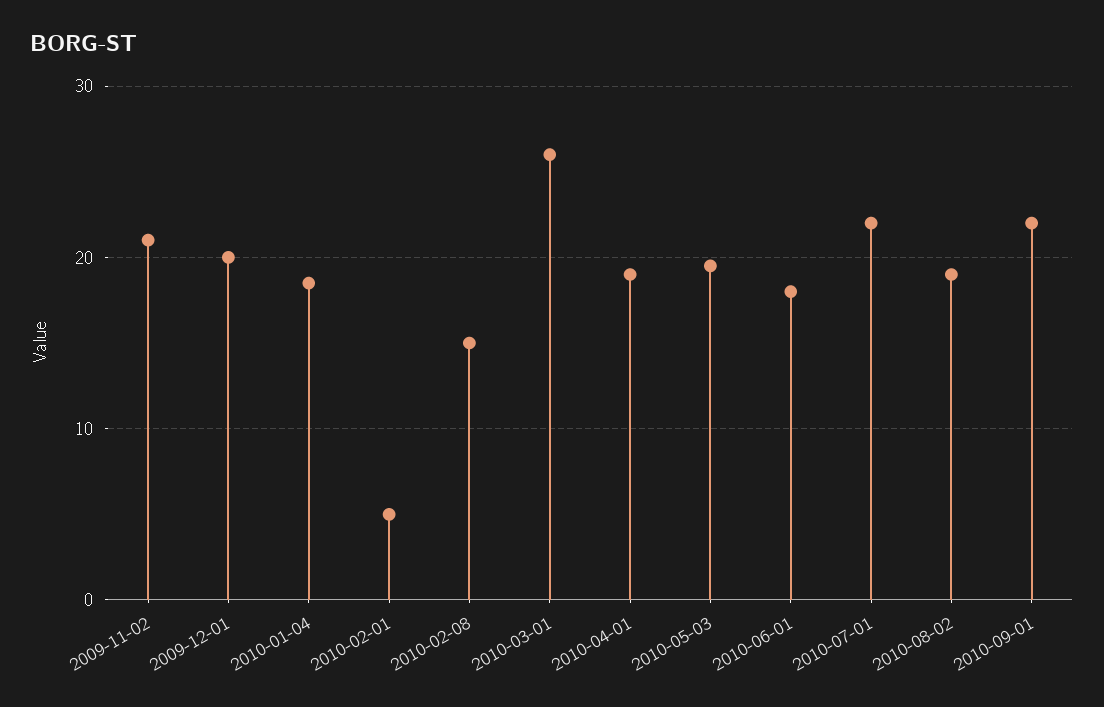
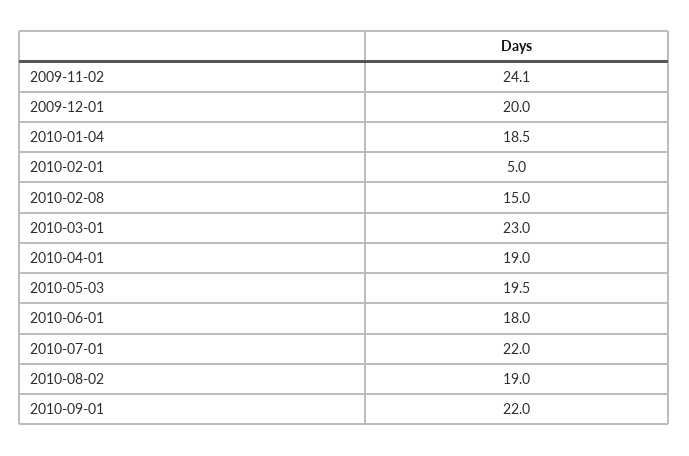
  {
-   "2009-11-02": 21,
+   "2009-11-02": 24.1,
    "2009-12-01": 20,
    "2010-01-04": 18.5,
    "2010-02-01": 5,
    "2010-02-08": 15,
-   "2010-03-01": 26,
+   "2010-03-01": 23,
    "2010-04-01": 19,
    "2010-05-03": 19.5,
    "2010-06-01": 18,
    "2010-07-01": 22,
    "2010-08-02": 19,
    "2010-09-01": 22
  }

